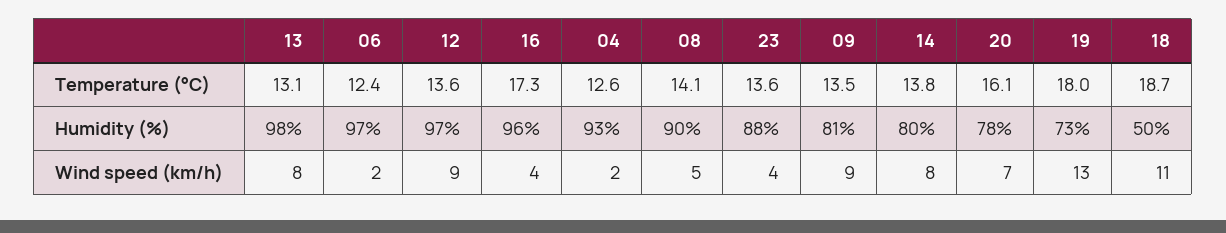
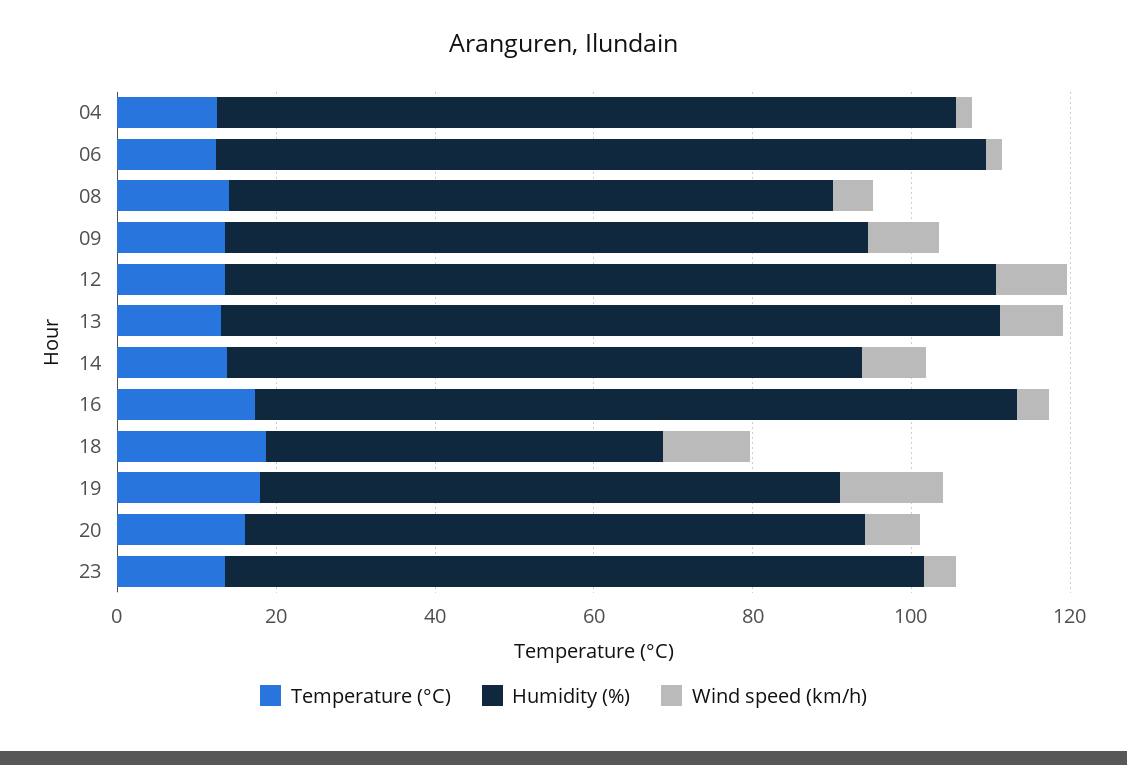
  {
    "Temperature (°C)": {
      "13": 13.1,
      "06": 12.4,
      "12": 13.6,
      "16": 17.3,
      "04": 12.6,
      "08": 14.1,
      "23": 13.6,
      "09": 13.5,
      "14": 13.8,
      "20": 16.1,
      "19": 18,
      "18": 18.7
    },
    "Humidity (%)": {
      "13": 98,
      "06": 97,
      "12": 97,
      "16": 96,
      "04": 93,
-     "08": 90,
+     "08": 75,
      "23": 88,
      "09": 81,
      "14": 80,
      "20": 78,
      "19": 73,
      "18": 50
    },
    "Wind speed (km/h)": {
      "13": 8,
      "06": 2,
      "12": 9,
      "16": 4,
      "04": 2,
      "08": 5,
      "23": 4,
      "09": 9,
      "14": 8,
      "20": 7,
      "19": 13,
      "18": 11
    }
  }

